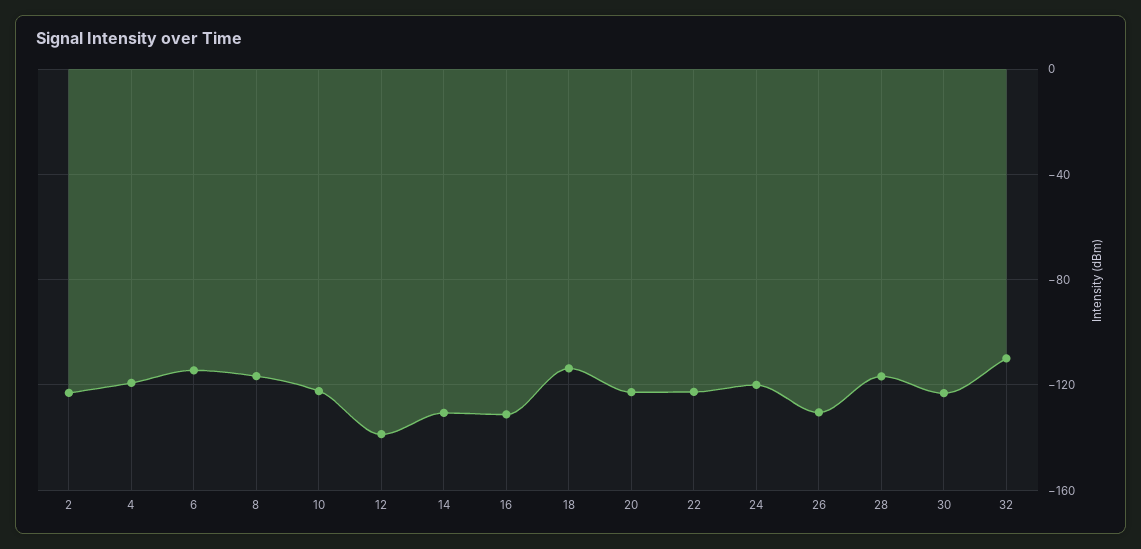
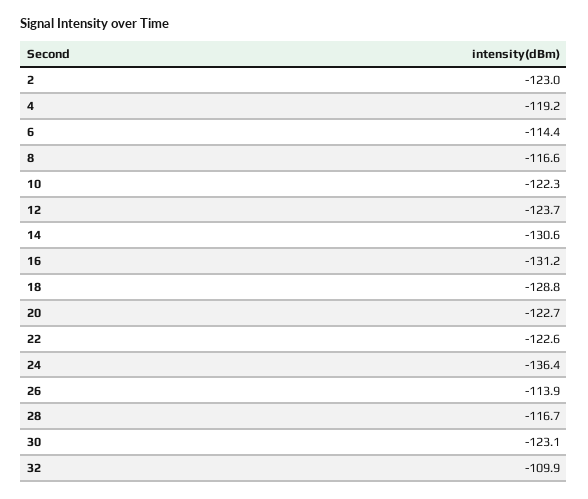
  {
    "2": -123,
    "4": -119.2,
    "6": -114.4,
    "8": -116.6,
    "10": -122.3,
-   "12": -140,
+   "12": -123.7,
    "14": -130.6,
    "16": -131.2,
-   "18": -115,
+   "18": -128.8,
    "20": -122.7,
    "22": -122.6,
-   "24": -120,
+   "24": -136.4,
-   "26": -130,
+   "26": -113.9,
    "28": -116.7,
    "30": -123.1,
    "32": -109.9
  }

